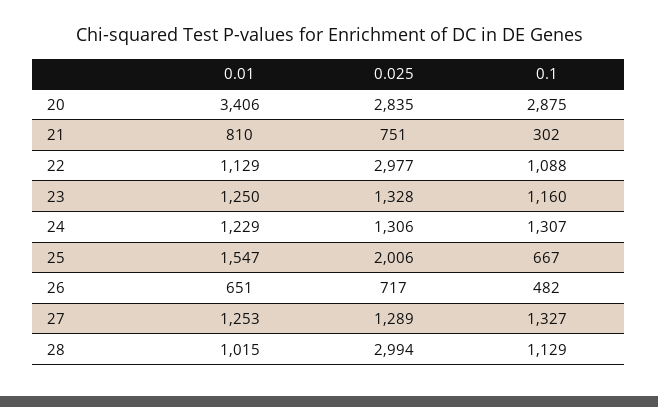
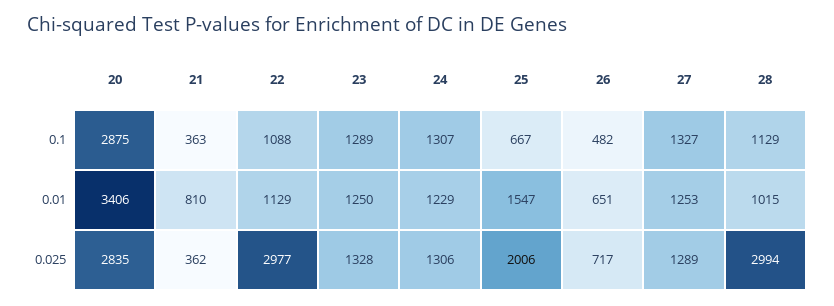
  {
    "0.01": {
      "20": 3406,
      "21": 810,
      "22": 1129,
      "23": 1250,
      "24": 1229,
      "25": 1547,
      "26": 651,
      "27": 1253,
      "28": 1015
    },
    "0.025": {
      "20": 2835,
-     "21": 751,
+     "21": 362,
      "22": 2977,
      "23": 1328,
      "24": 1306,
      "25": 2006,
      "26": 717,
      "27": 1289,
      "28": 2994
    },
    "0.1": {
      "20": 2875,
-     "21": 302,
+     "21": 363,
      "22": 1088,
-     "23": 1160,
+     "23": 1289,
      "24": 1307,
      "25": 667,
      "26": 482,
      "27": 1327,
      "28": 1129
    }
  }

